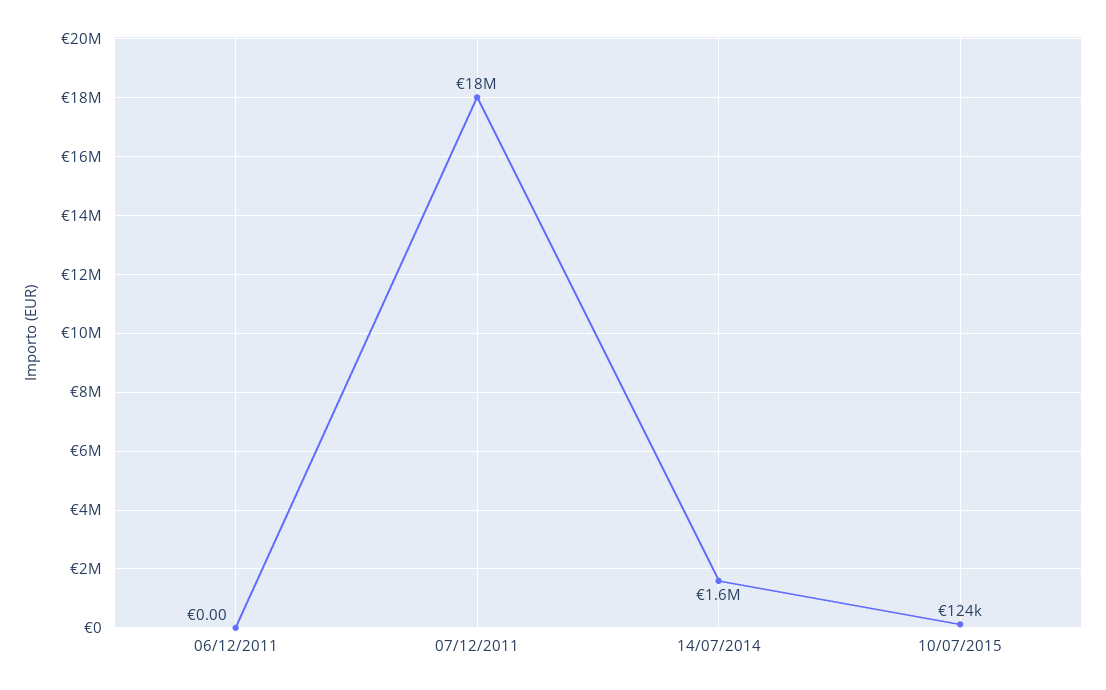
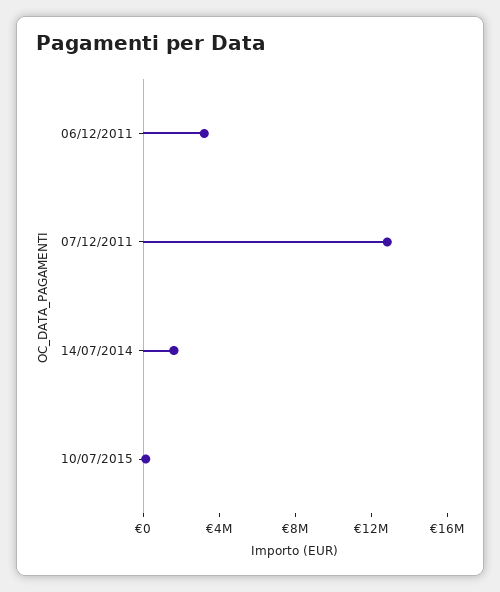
  {
-   "06/12/2011": 0,
+   "06/12/2011": 3000000,
-   "07/12/2011": 18000000,
+   "07/12/2011": 13000000,
    "14/07/2014": 1600000,
    "10/07/2015": 124000
  }

